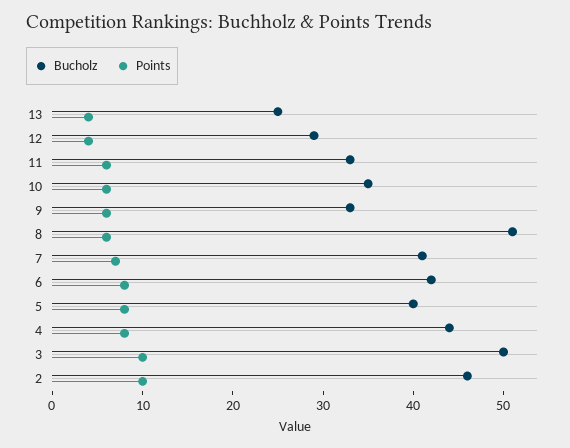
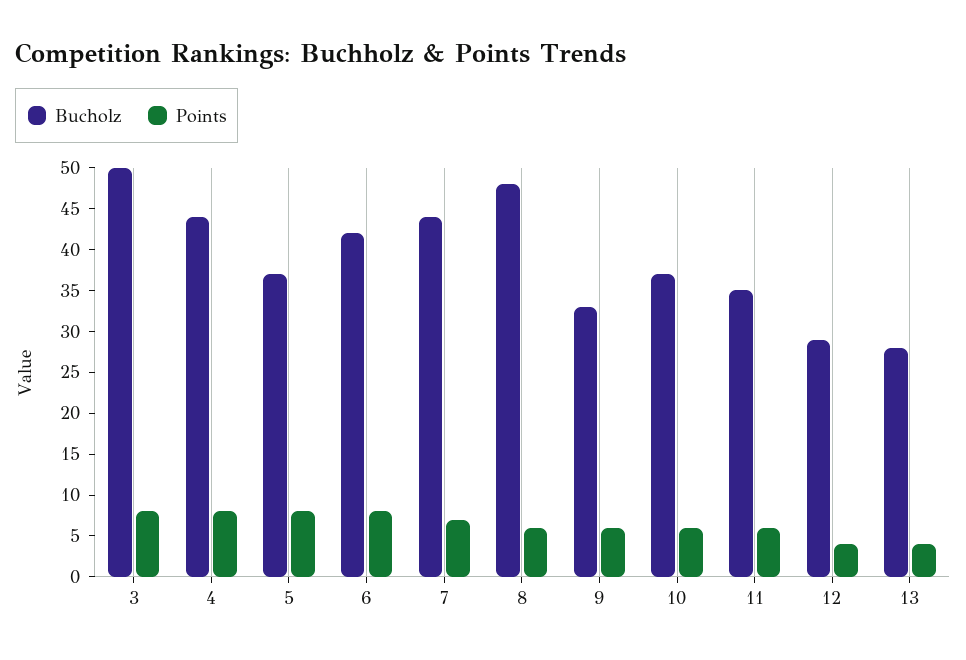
  {
    "Bucholz": {
-     "13": 25,
+     "13": 28,
      "12": 29,
-     "11": 33,
+     "11": 35,
-     "10": 35,
+     "10": 37,
      "9": 33,
-     "8": 51,
+     "8": 48,
-     "7": 41,
+     "7": 44,
      "6": 42,
-     "5": 40,
+     "5": 37,
      "4": 44,
-     "3": 50,
+     "3": 50
-     "2": 46
    },
    "Points": {
      "13": 4,
      "12": 4,
      "11": 6,
      "10": 6,
      "9": 6,
      "8": 6,
      "7": 7,
      "6": 8,
      "5": 8,
      "4": 8,
-     "3": 10,
+     "3": 8
-     "2": 10
    }
  }

